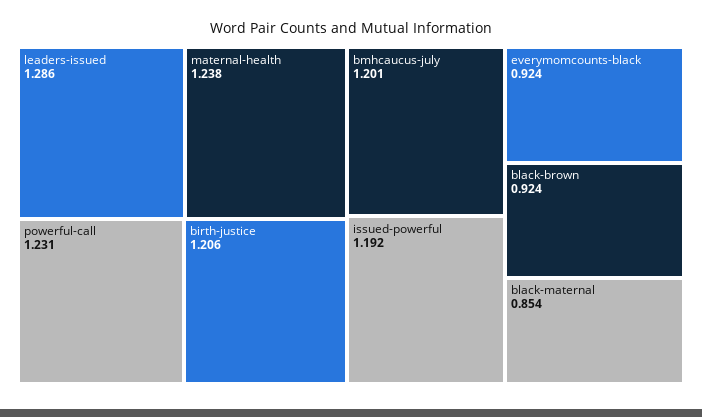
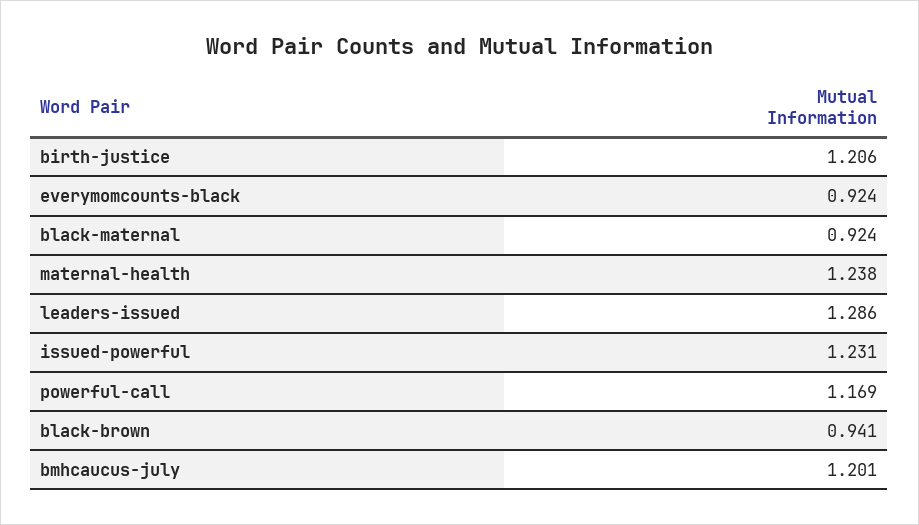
  {
    "leaders-issued": 1.286,
    "maternal-health": 1.238,
-   "powerful-call": 1.231,
+   "powerful-call": 1.169,
    "birth-justice": 1.206,
    "bmhcaucus-july": 1.201,
-   "issued-powerful": 1.192,
+   "issued-powerful": 1.231,
    "everymomcounts-black": 0.924,
-   "black-brown": 0.924,
+   "black-brown": 0.941,
-   "black-maternal": 0.854
+   "black-maternal": 0.924
  }

